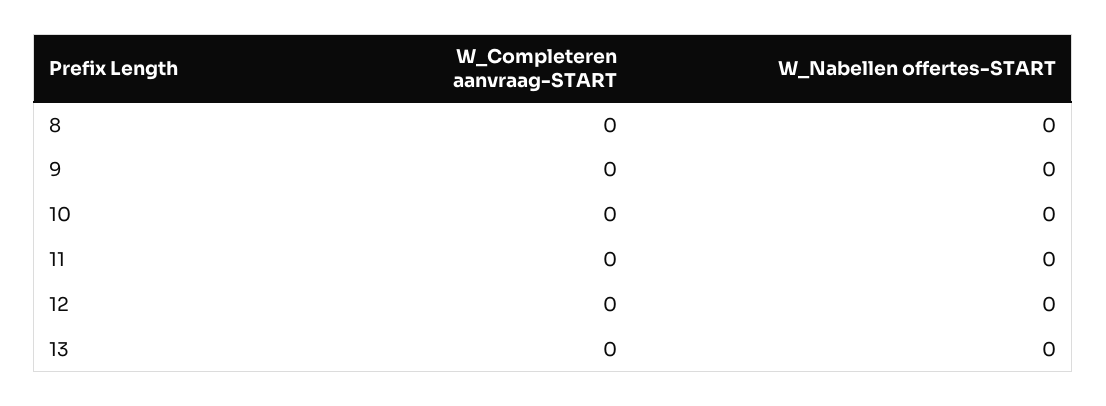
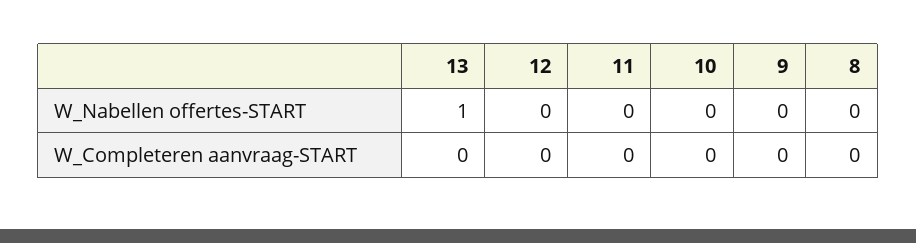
  {
    "W_Completeren aanvraag-START": {
      "8": 0,
      "9": 0,
      "10": 0,
      "11": 0,
      "12": 0,
      "13": 0
    },
    "W_Nabellen offertes-START": {
      "8": 0,
      "9": 0,
      "10": 0,
      "11": 0,
      "12": 0,
-     "13": 0
+     "13": 1
    }
  }

